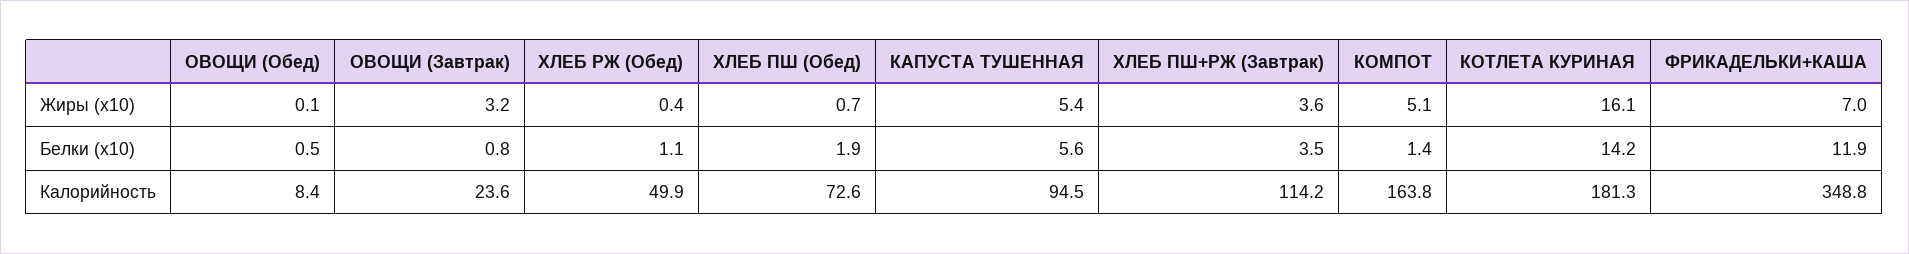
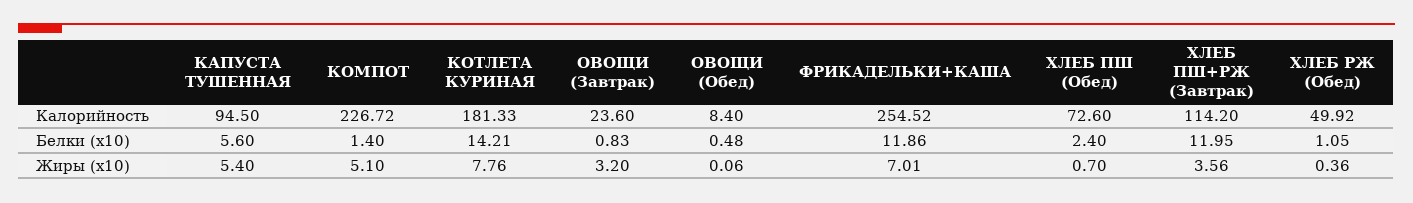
  {
    "ОВОЩИ (Обед)": {
      "Жиры (x10)": 0.06,
      "Белки (x10)": 0.48,
      "Калорийность": 8.4
    },
    "ОВОЩИ (Завтрак)": {
      "Жиры (x10)": 3.2,
      "Белки (x10)": 0.83,
      "Калорийность": 23.6
    },
    "ХЛЕБ РЖ (Обед)": {
      "Жиры (x10)": 0.36,
      "Белки (x10)": 1.05,
      "Калорийность": 49.92
    },
    "ХЛЕБ ПШ (Обед)": {
      "Жиры (x10)": 0.7,
-     "Белки (x10)": 1.9,
+     "Белки (x10)": 2.4,
      "Калорийность": 72.6
    },
    "КАПУСТА ТУШЕННАЯ": {
      "Жиры (x10)": 5.4,
      "Белки (x10)": 5.6,
      "Калорийность": 94.5
    },
    "ХЛЕБ ПШ+РЖ (Завтрак)": {
      "Жиры (x10)": 3.56,
-     "Белки (x10)": 3.5,
+     "Белки (x10)": 11.95,
      "Калорийность": 114.2
    },
    "КОМПОТ": {
      "Жиры (x10)": 5.1,
      "Белки (x10)": 1.4,
-     "Калорийность": 163.8
+     "Калорийность": 226.72
    },
    "КОТЛЕТА КУРИНАЯ": {
-     "Жиры (x10)": 16.1,
+     "Жиры (x10)": 7.76,
      "Белки (x10)": 14.21,
      "Калорийность": 181.33
    },
    "ФРИКАДЕЛЬКИ+КАША": {
      "Жиры (x10)": 7.01,
      "Белки (x10)": 11.86,
-     "Калорийность": 348.8
+     "Калорийность": 254.52
    }
  }

